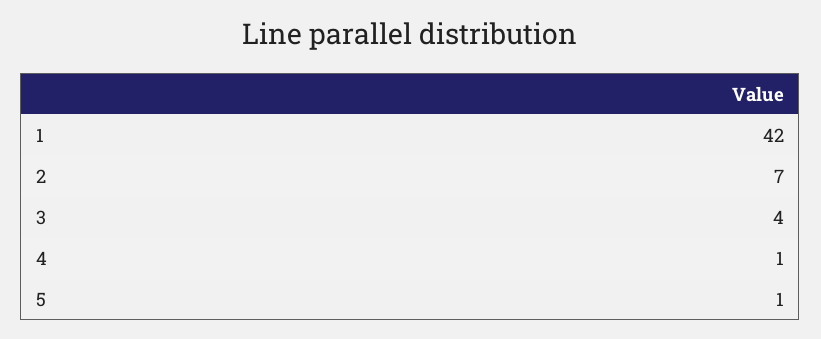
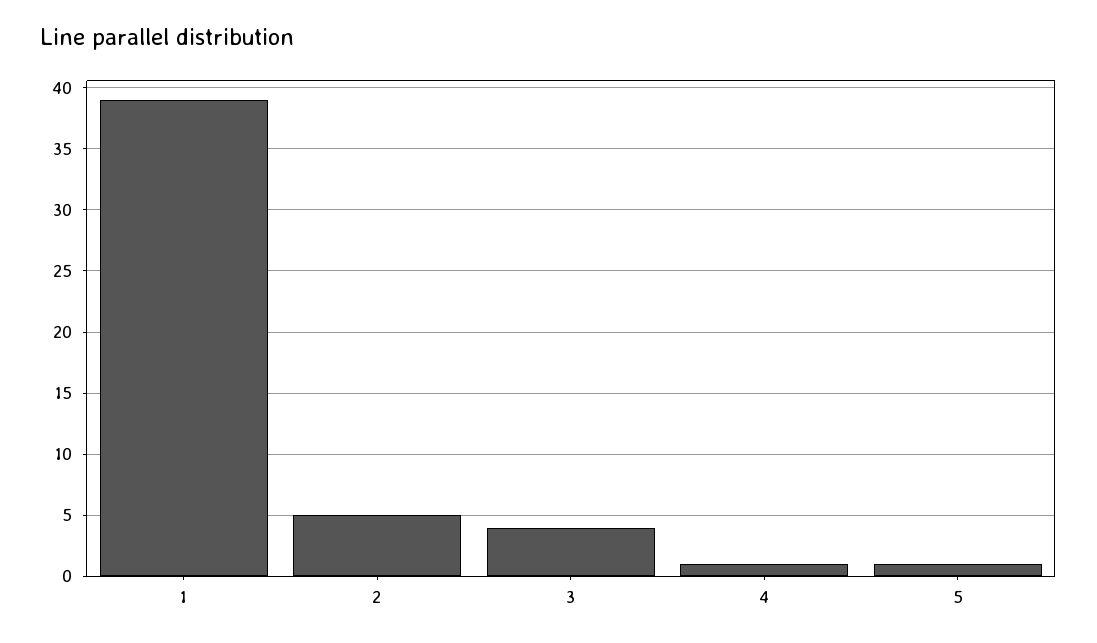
  {
-   "1": 42,
+   "1": 39,
-   "2": 7,
+   "2": 5,
    "3": 4,
    "4": 1,
    "5": 1
  }

